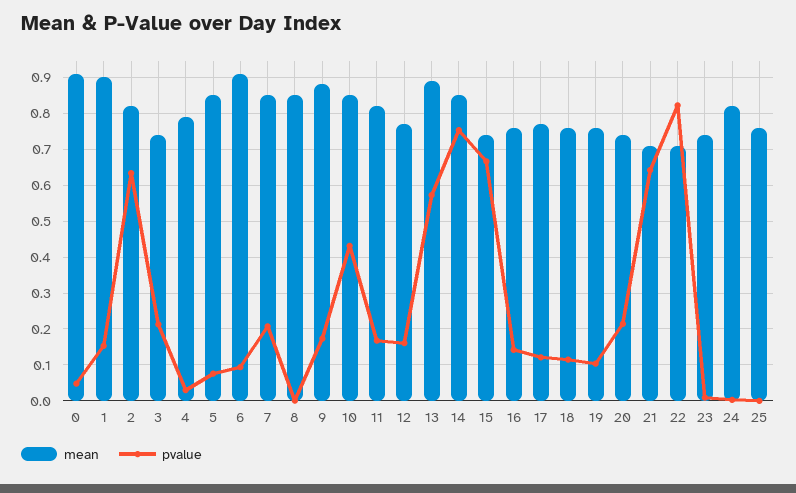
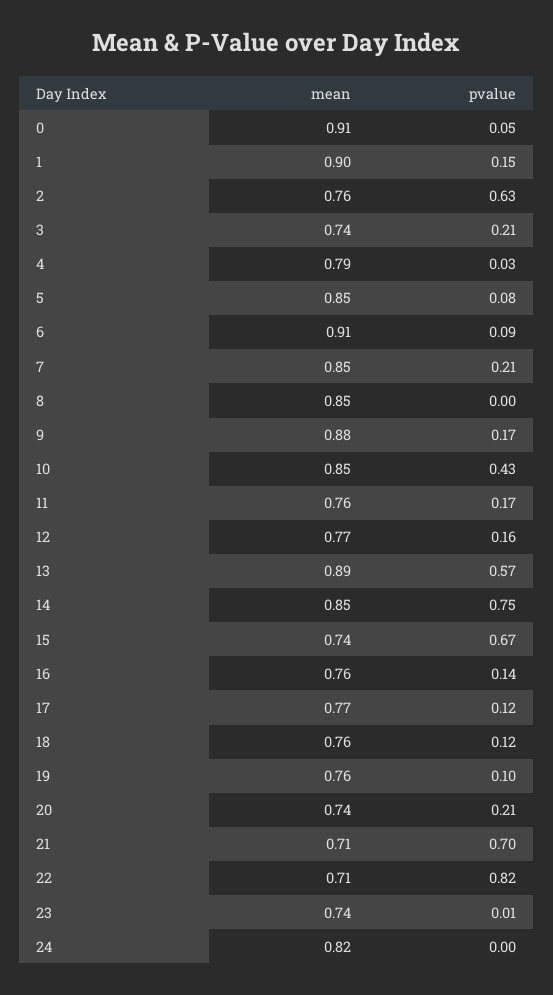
  {
    "mean": {
      "0": 0.91,
      "1": 0.9,
-     "2": 0.82,
+     "2": 0.76,
      "3": 0.74,
      "4": 0.79,
      "5": 0.85,
      "6": 0.91,
      "7": 0.85,
      "8": 0.85,
      "9": 0.88,
      "10": 0.85,
-     "11": 0.82,
+     "11": 0.76,
      "12": 0.77,
      "13": 0.89,
      "14": 0.85,
      "15": 0.74,
      "16": 0.76,
      "17": 0.77,
      "18": 0.76,
      "19": 0.76,
      "20": 0.74,
      "21": 0.71,
      "22": 0.71,
      "23": 0.74,
-     "24": 0.82,
+     "24": 0.82
-     "25": 0.76
    },
    "pvalue": {
      "0": 0.05,
      "1": 0.15,
      "2": 0.63,
      "3": 0.21,
      "4": 0.03,
      "5": 0.08,
      "6": 0.09,
      "7": 0.21,
      "8": 0,
      "9": 0.17,
      "10": 0.43,
      "11": 0.17,
      "12": 0.16,
      "13": 0.57,
      "14": 0.75,
      "15": 0.67,
      "16": 0.14,
      "17": 0.12,
      "18": 0.12,
      "19": 0.1,
      "20": 0.21,
-     "21": 0.64,
+     "21": 0.7,
      "22": 0.82,
      "23": 0.01,
-     "24": 0,
+     "24": 0
-     "25": 0
    }
  }

